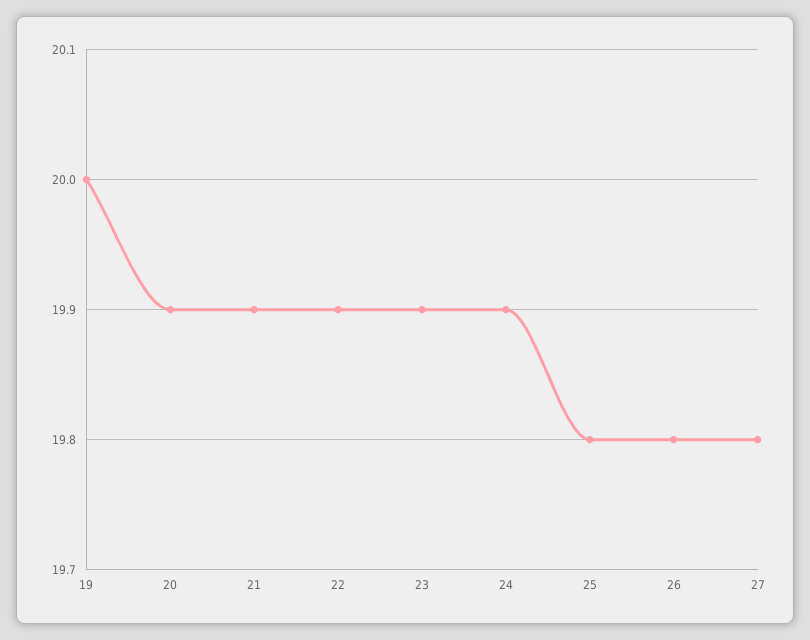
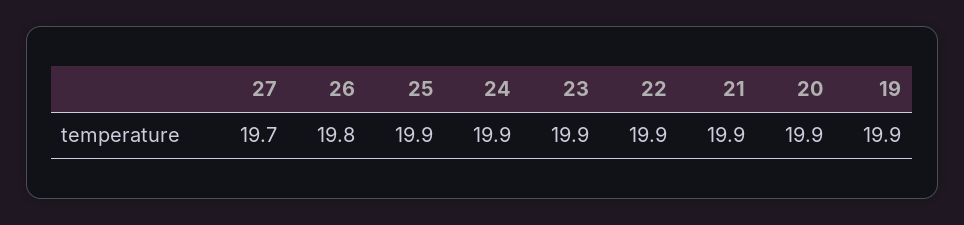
  {
-   "19": 20,
+   "19": 19.9,
    "20": 19.9,
    "21": 19.9,
    "22": 19.9,
    "23": 19.9,
    "24": 19.9,
-   "25": 19.8,
+   "25": 19.9,
    "26": 19.8,
-   "27": 19.8
+   "27": 19.7
  }

